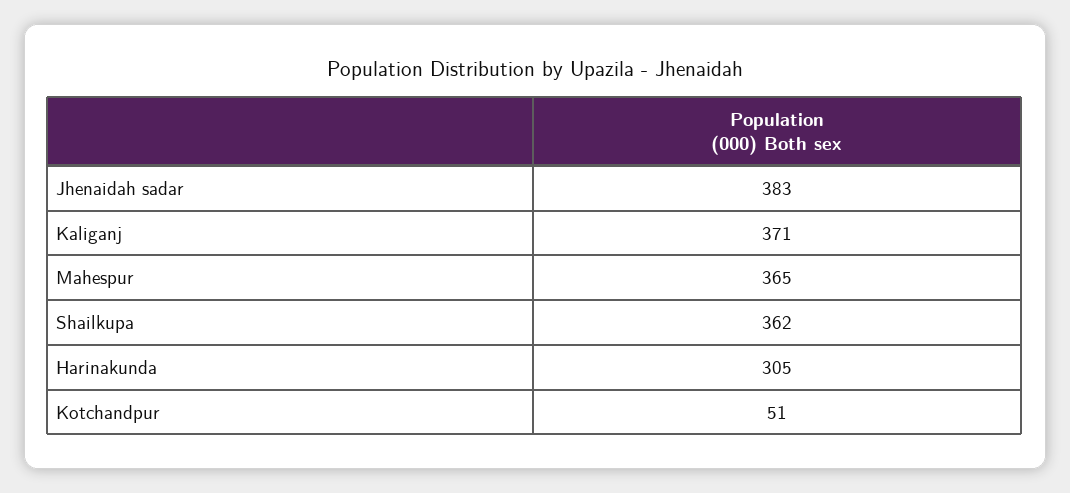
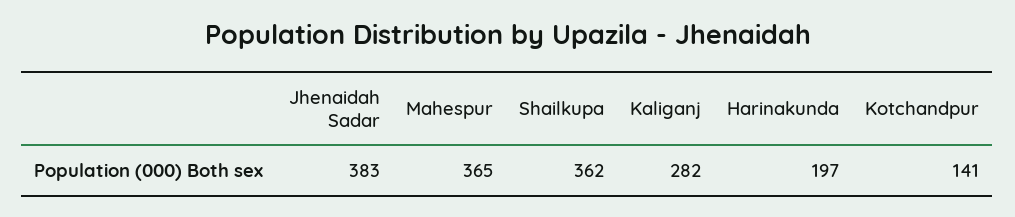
  {
    "Jhenaidah sadar": 383,
-   "Kaliganj": 371,
+   "Kaliganj": 282,
    "Mahespur": 365,
    "Shailkupa": 362,
-   "Harinakunda": 305,
+   "Harinakunda": 197,
-   "Kotchandpur": 51
+   "Kotchandpur": 141
  }

